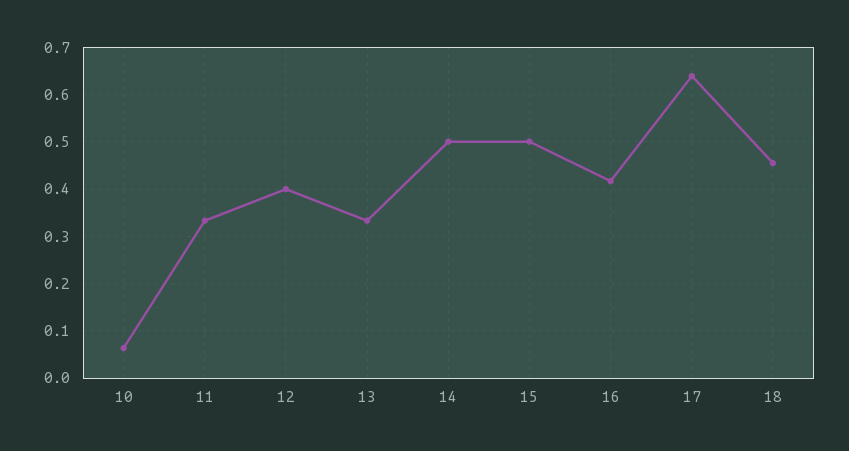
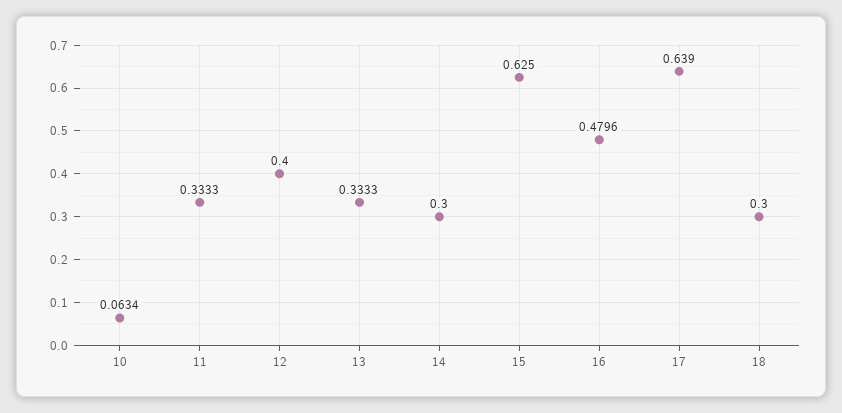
  {
    "10": 0.0634,
    "11": 0.3333,
    "12": 0.4,
    "13": 0.3333,
-   "14": 0.5,
+   "14": 0.3,
-   "15": 0.5,
+   "15": 0.625,
-   "16": 0.42,
+   "16": 0.4796,
    "17": 0.639,
-   "18": 0.46
+   "18": 0.3
  }

